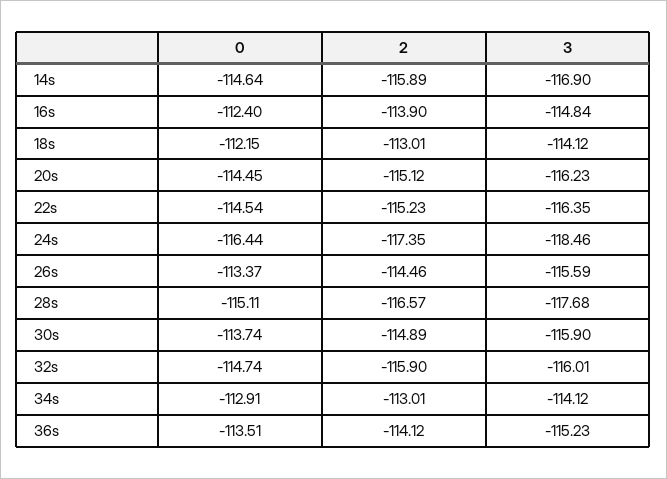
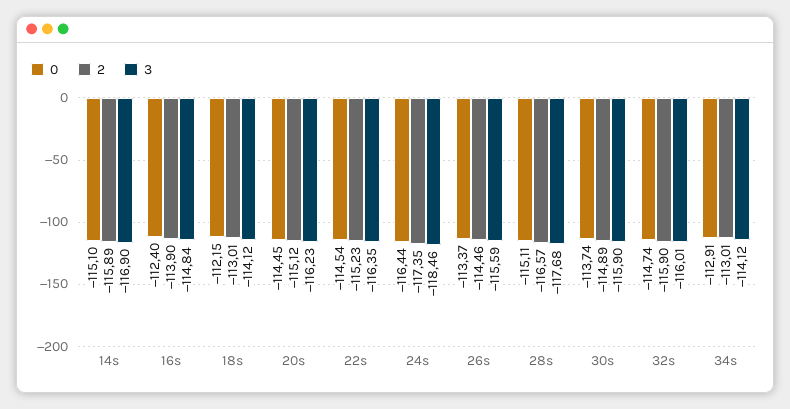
  {
    "0": {
-     "14s": -114.64,
+     "14s": -115.1,
      "16s": -112.4,
      "18s": -112.15,
      "20s": -114.45,
      "22s": -114.54,
      "24s": -116.44,
      "26s": -113.37,
      "28s": -115.11,
      "30s": -113.74,
      "32s": -114.74,
-     "34s": -112.91,
+     "34s": -112.91
-     "36s": -113.51
    },
    "2": {
      "14s": -115.89,
      "16s": -113.9,
      "18s": -113.01,
      "20s": -115.12,
      "22s": -115.23,
      "24s": -117.35,
      "26s": -114.46,
      "28s": -116.57,
      "30s": -114.89,
      "32s": -115.9,
-     "34s": -113.01,
+     "34s": -113.01
-     "36s": -114.12
    },
    "3": {
      "14s": -116.9,
      "16s": -114.84,
      "18s": -114.12,
      "20s": -116.23,
      "22s": -116.35,
      "24s": -118.46,
      "26s": -115.59,
      "28s": -117.68,
      "30s": -115.9,
      "32s": -116.01,
-     "34s": -114.12,
+     "34s": -114.12
-     "36s": -115.23
    }
  }

